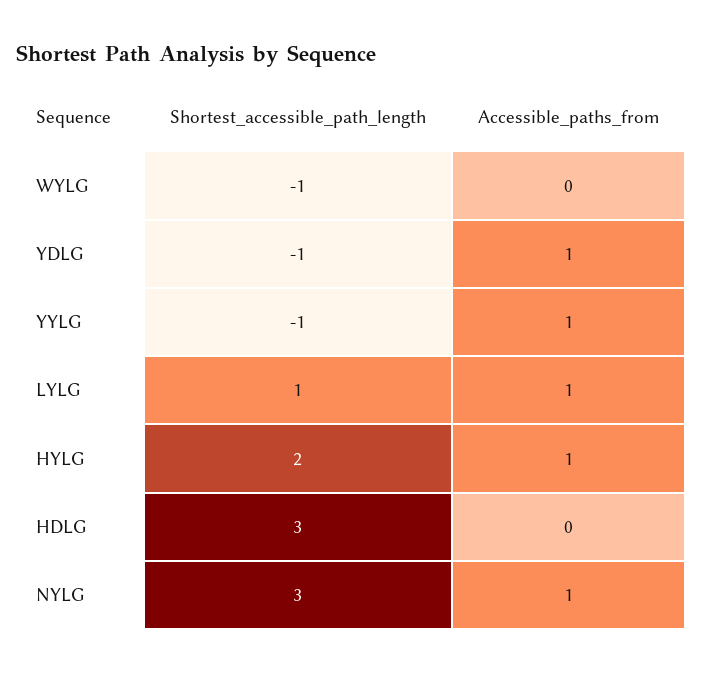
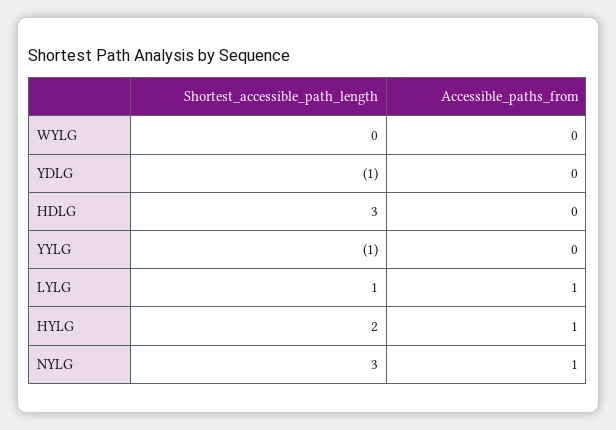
  {
    "Shortest_accessible_path_length": {
-     "WYLG": -1,
+     "WYLG": 0,
      "YDLG": -1,
      "YYLG": -1,
      "LYLG": 1,
      "HYLG": 2,
      "HDLG": 3,
      "NYLG": 3
    },
    "Accessible_paths_from": {
      "WYLG": 0,
-     "YDLG": 1,
+     "YDLG": 0,
-     "YYLG": 1,
+     "YYLG": 0,
      "LYLG": 1,
      "HYLG": 1,
      "HDLG": 0,
      "NYLG": 1
    }
  }

